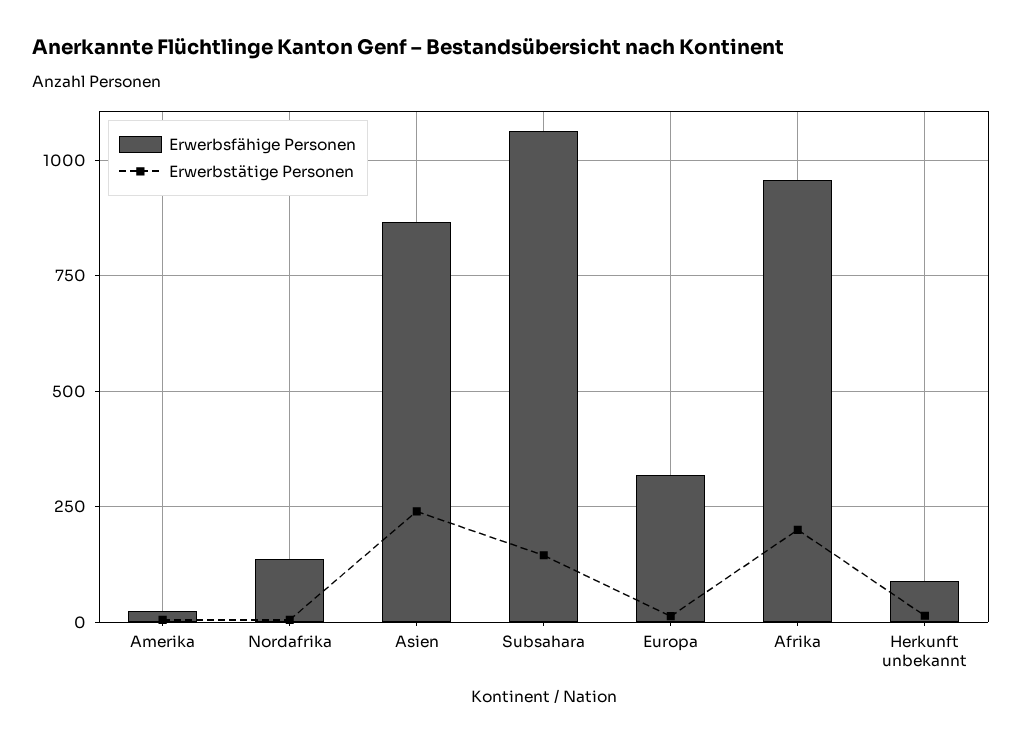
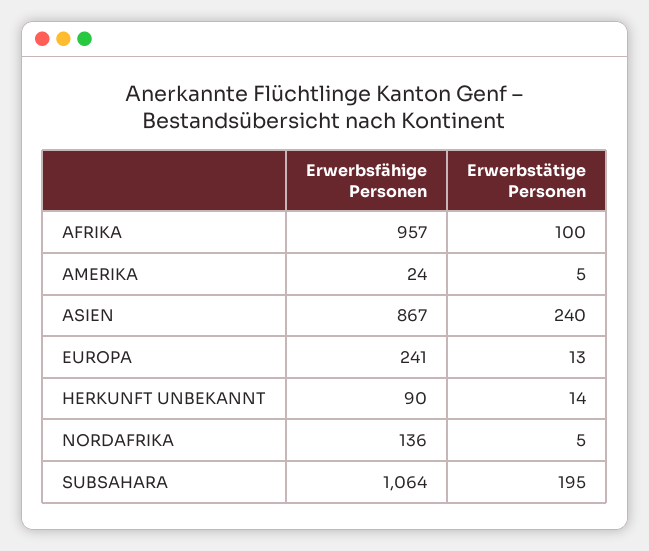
  {
    "Erwerbsfähige Personen": {
      "Amerika": 24,
      "Nordafrika": 136,
      "Asien": 867,
      "Subsahara": 1064,
-     "Europa": 325,
+     "Europa": 241,
      "Afrika": 957,
      "Herkunft unbekannt": 90
    },
    "Erwerbstätige Personen": {
      "Amerika": 5,
      "Nordafrika": 5,
      "Asien": 240,
-     "Subsahara": 150,
+     "Subsahara": 195,
      "Europa": 13,
-     "Afrika": 200,
+     "Afrika": 100,
      "Herkunft unbekannt": 14
    }
  }

